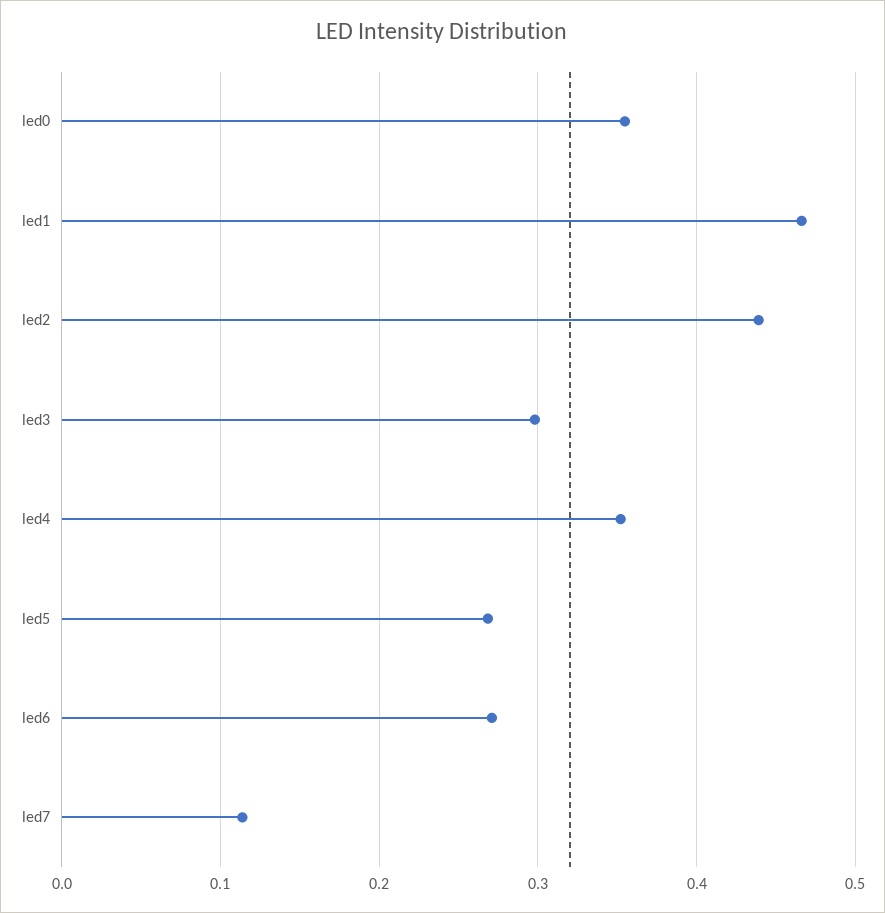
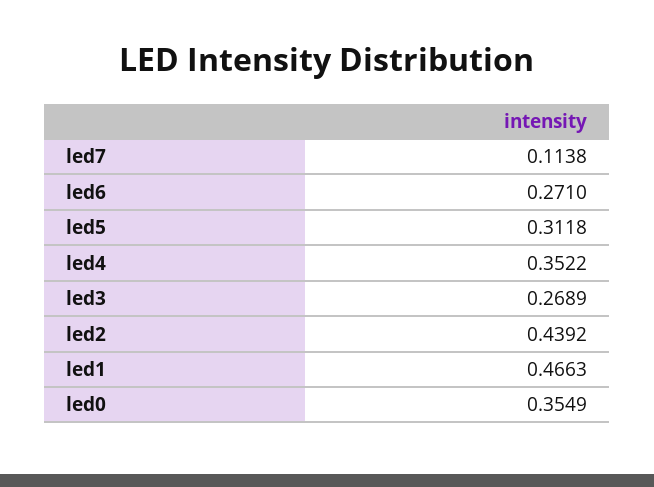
  {
    "led0": 0.3549,
    "led1": 0.4663,
    "led2": 0.4392,
-   "led3": 0.3,
+   "led3": 0.2689,
    "led4": 0.3522,
-   "led5": 0.27,
+   "led5": 0.3118,
    "led6": 0.271,
    "led7": 0.1138
  }

